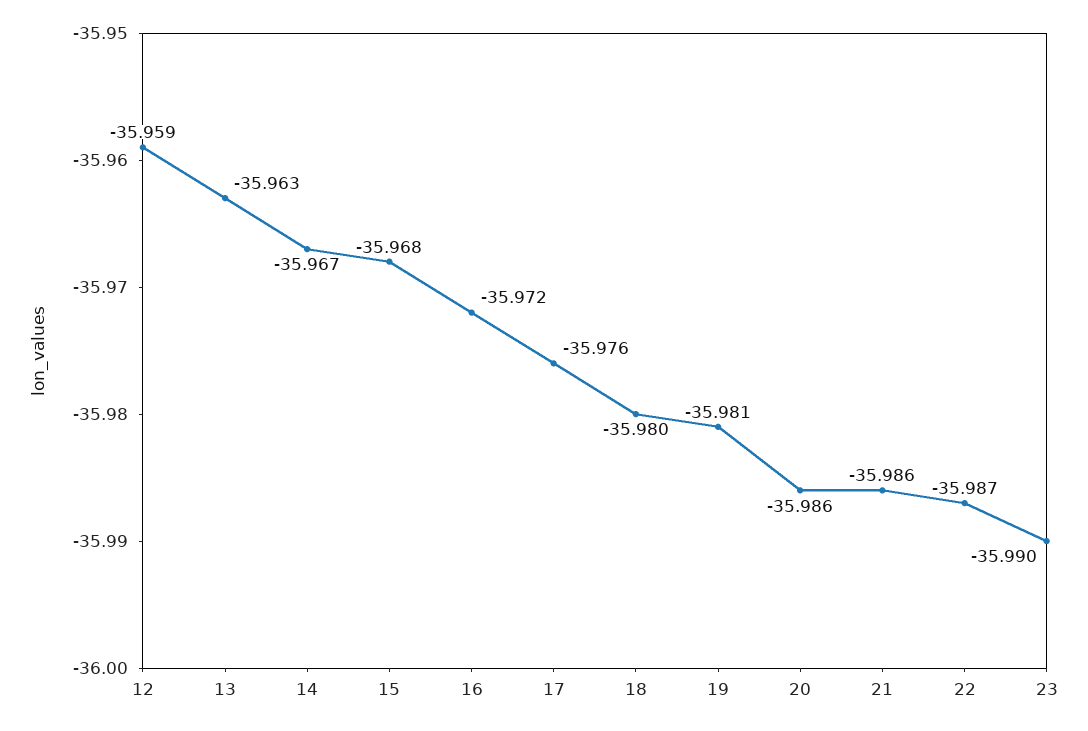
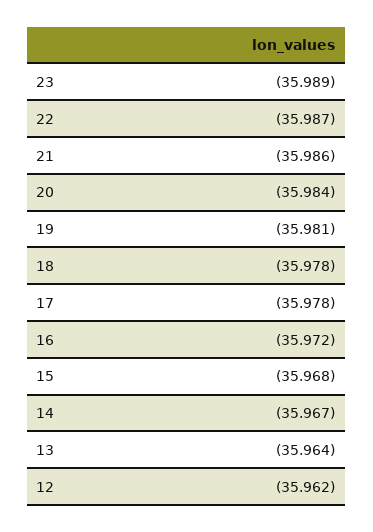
  {
-   "12": -35.959,
+   "12": -35.962,
-   "13": -35.963,
+   "13": -35.964,
    "14": -35.967,
    "15": -35.968,
    "16": -35.972,
-   "17": -35.976,
+   "17": -35.978,
-   "18": -35.98,
+   "18": -35.978,
    "19": -35.981,
-   "20": -35.986,
+   "20": -35.984,
    "21": -35.986,
    "22": -35.987,
-   "23": -35.99
+   "23": -35.989
  }

